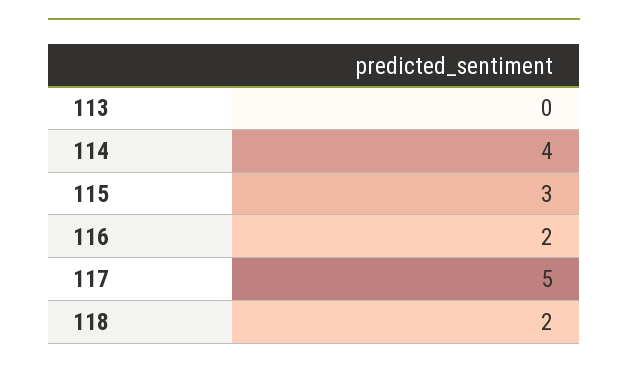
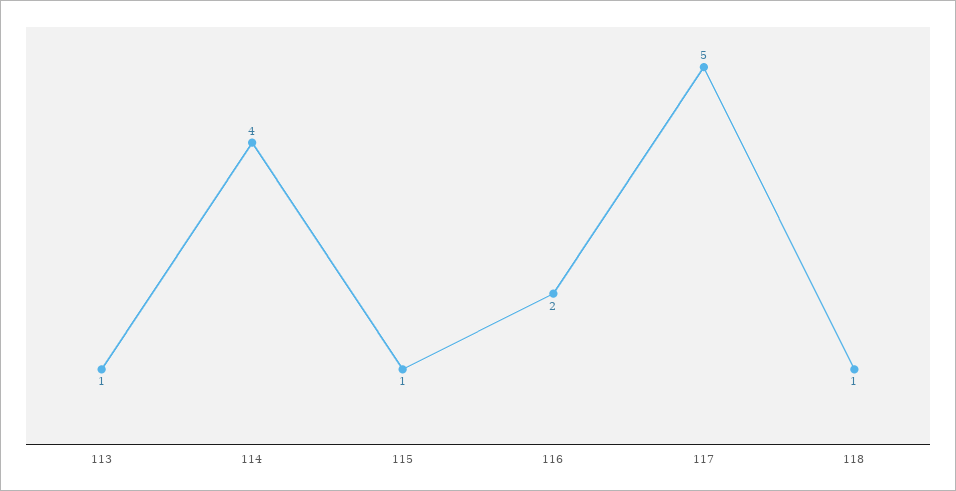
  {
-   "113": 0,
+   "113": 1,
    "114": 4,
-   "115": 3,
+   "115": 1,
    "116": 2,
    "117": 5,
-   "118": 2
+   "118": 1
  }

